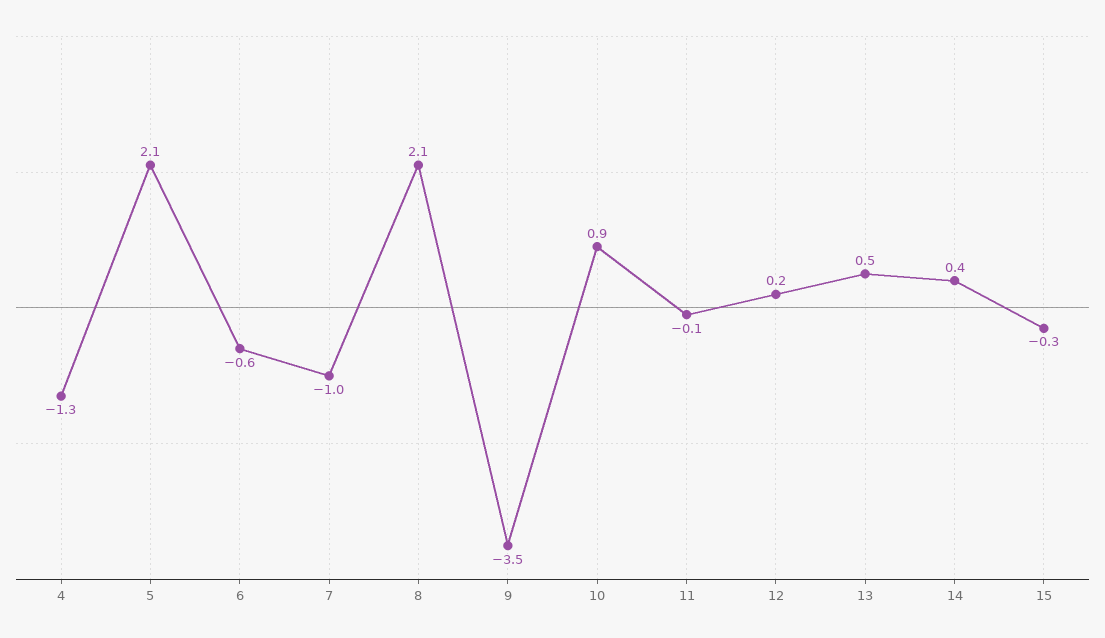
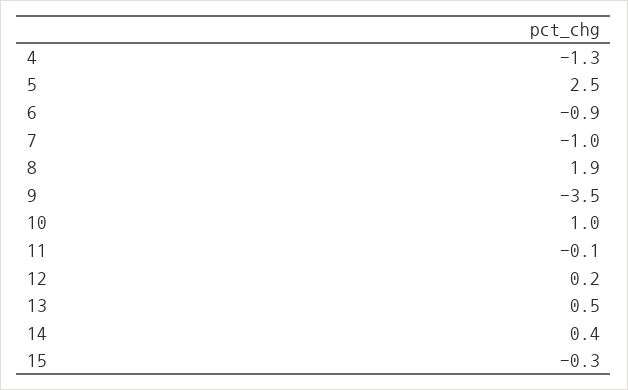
  {
    "4": -1.3,
-   "5": 2.1,
+   "5": 2.5,
-   "6": -0.6,
+   "6": -0.9,
    "7": -1,
-   "8": 2.1,
+   "8": 1.9,
    "9": -3.5,
-   "10": 0.9,
+   "10": 1,
    "11": -0.1,
    "12": 0.2,
    "13": 0.5,
    "14": 0.4,
    "15": -0.3
  }

